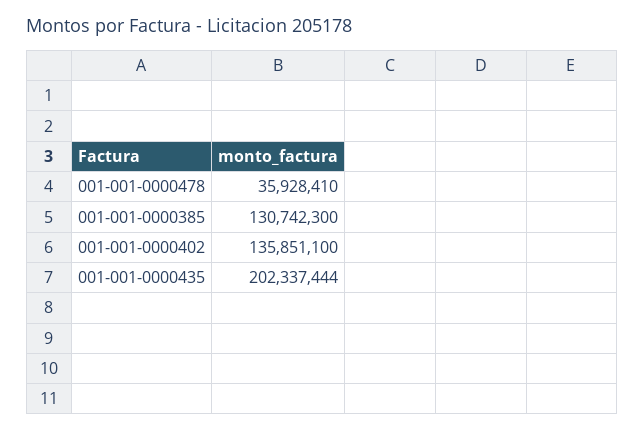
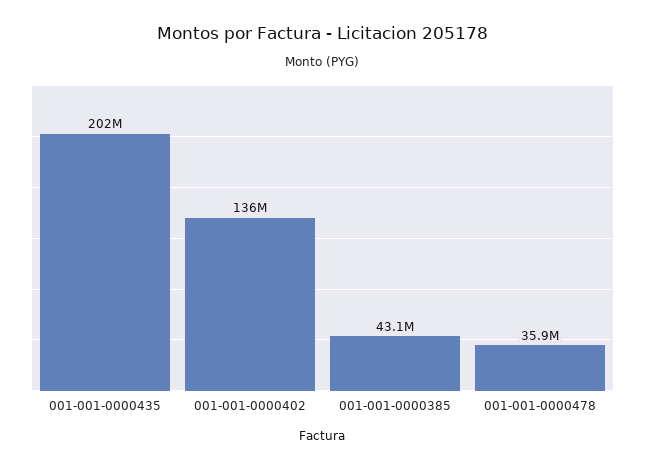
  {
    "001-001-0000478": 35928410,
-   "001-001-0000385": 130742300,
+   "001-001-0000385": 43100000,
    "001-001-0000402": 135851100,
    "001-001-0000435": 202337444
  }

